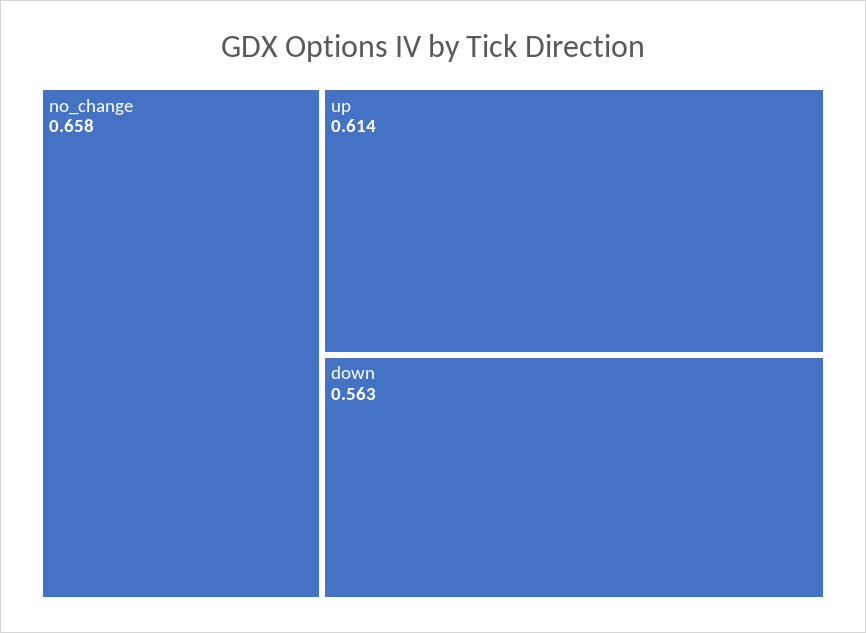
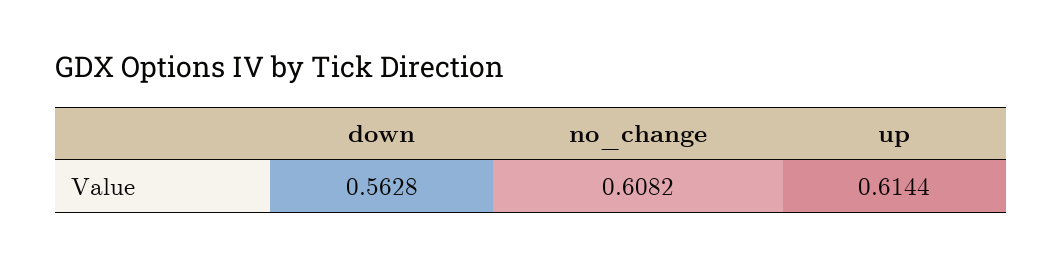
  {
-   "no_change": 0.658,
+   "no_change": 0.6082,
    "up": 0.6144,
    "down": 0.5628
  }

